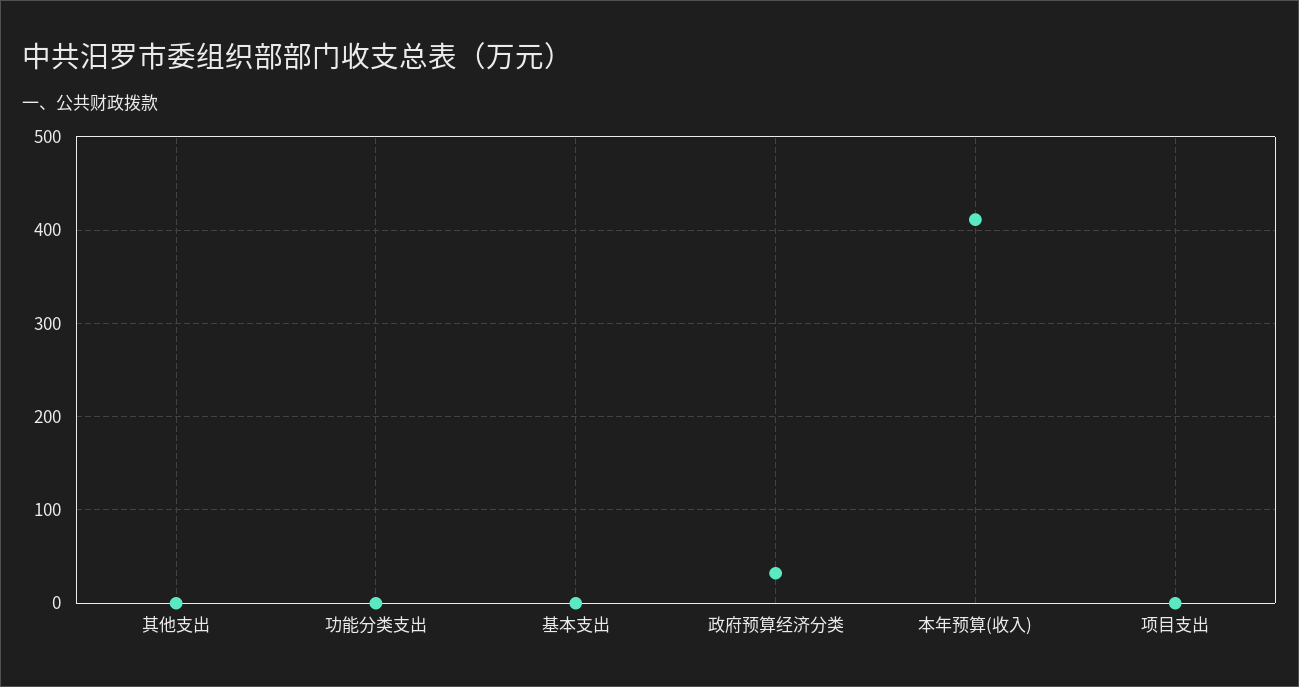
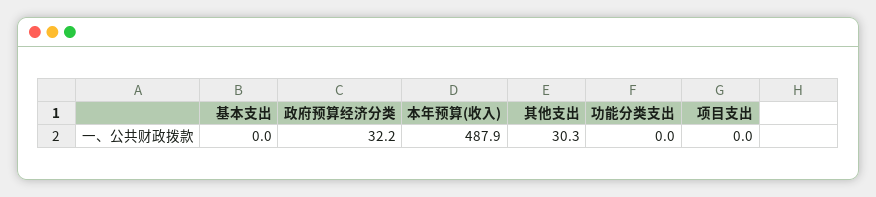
  {
-   "其他支出": 0,
+   "其他支出": 30.3,
    "功能分类支出": 0,
    "基本支出": 0,
    "政府预算经济分类": 32.2,
-   "本年预算(收入)": 410,
+   "本年预算(收入)": 487.9,
    "项目支出": 0
  }

